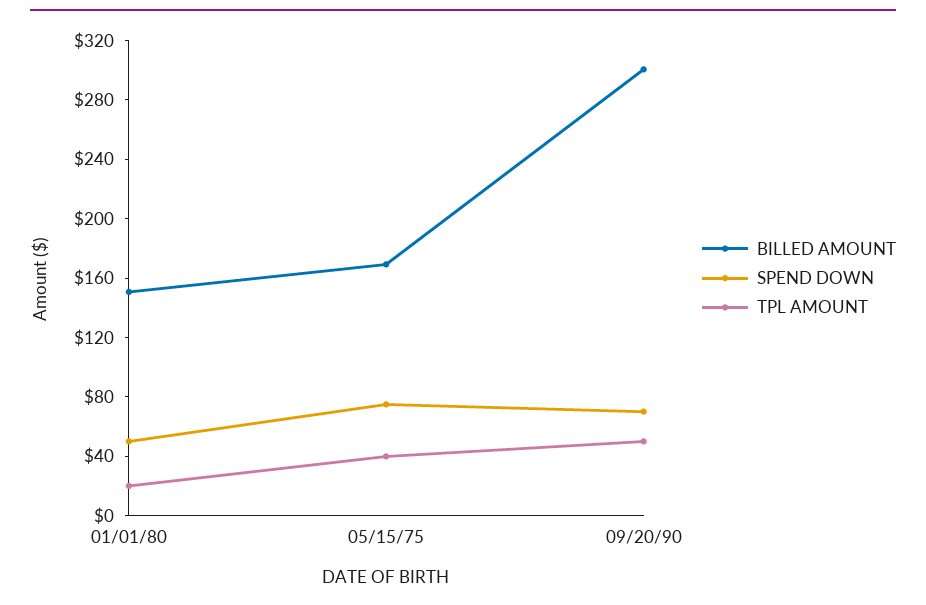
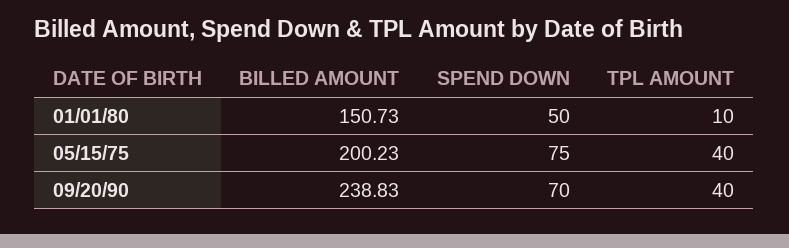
  {
    "BILLED AMOUNT": {
      "01/01/80": 150.73,
-     "05/15/75": 170,
+     "05/15/75": 200.23,
-     "09/20/90": 300
+     "09/20/90": 238.83
    },
    "SPEND DOWN": {
      "01/01/80": 50,
      "05/15/75": 75,
      "09/20/90": 70
    },
    "TPL AMOUNT": {
-     "01/01/80": 20,
+     "01/01/80": 10,
      "05/15/75": 40,
-     "09/20/90": 50
+     "09/20/90": 40
    }
  }

